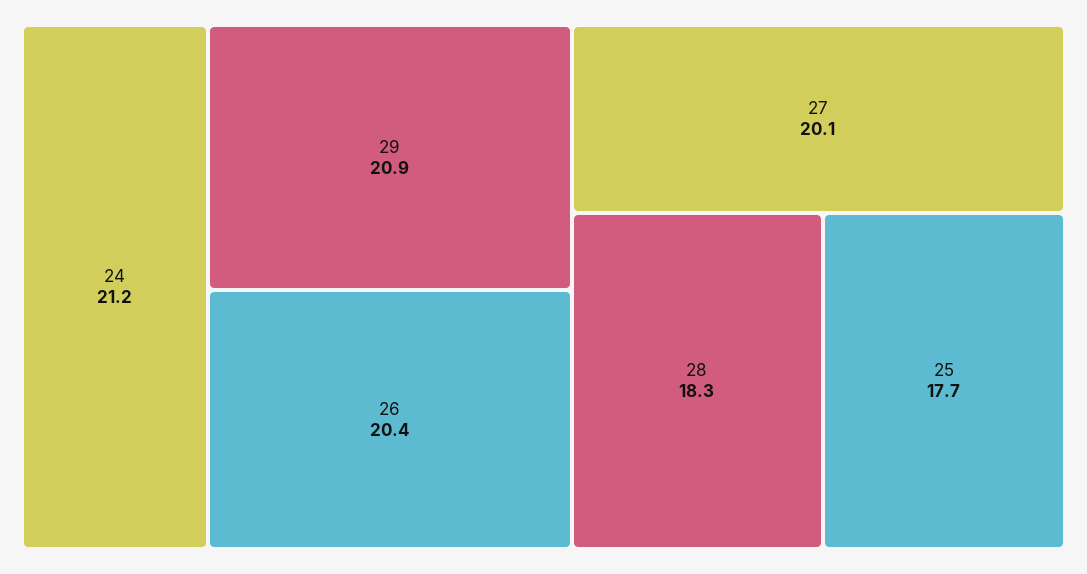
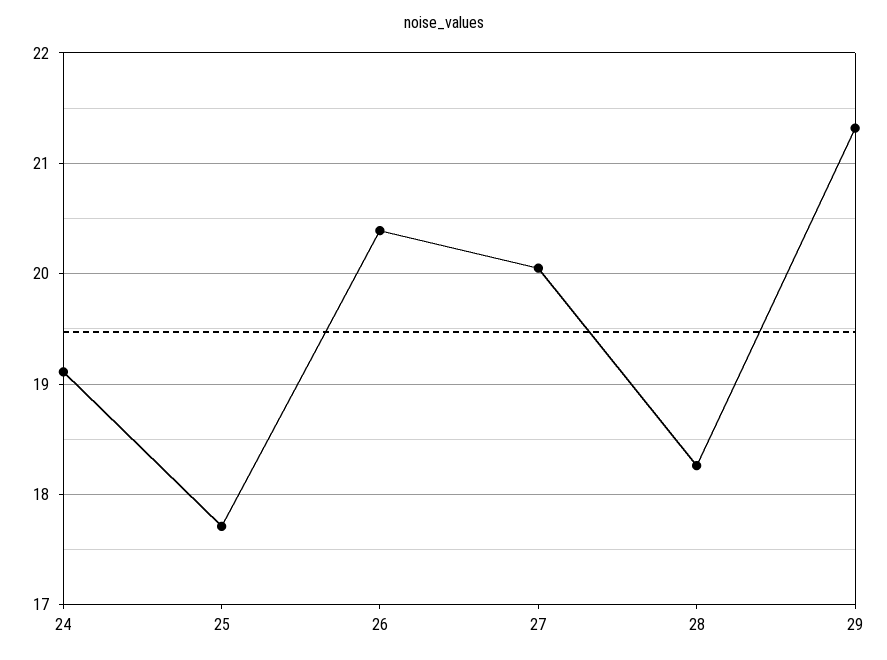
  {
-   "24": 21.2,
+   "24": 19.1,
-   "29": 20.9,
+   "29": 21.3,
    "26": 20.4,
    "27": 20.1,
    "28": 18.3,
    "25": 17.7
  }

